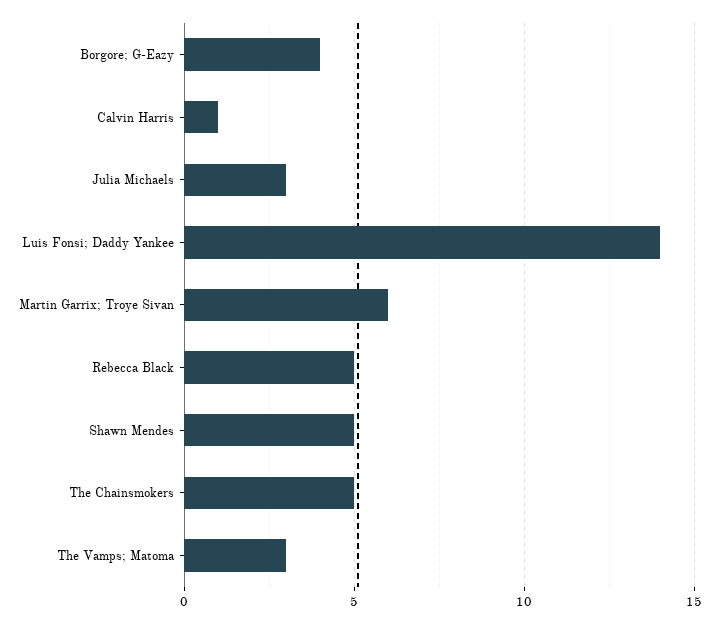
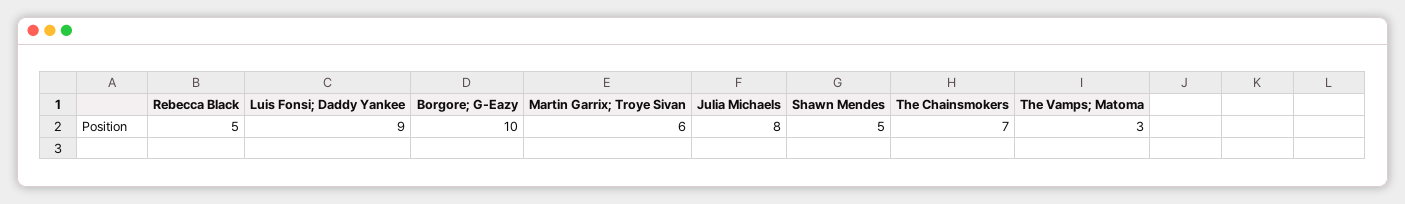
  {
-   "Borgore; G-Eazy": 4,
+   "Borgore; G-Eazy": 10,
-   "Calvin Harris": 1,
-   "Julia Michaels": 3,
+   "Julia Michaels": 8,
-   "Luis Fonsi; Daddy Yankee": 14,
+   "Luis Fonsi; Daddy Yankee": 9,
    "Martin Garrix; Troye Sivan": 6,
    "Rebecca Black": 5,
    "Shawn Mendes": 5,
-   "The Chainsmokers": 5,
+   "The Chainsmokers": 7,
    "The Vamps; Matoma": 3
  }

